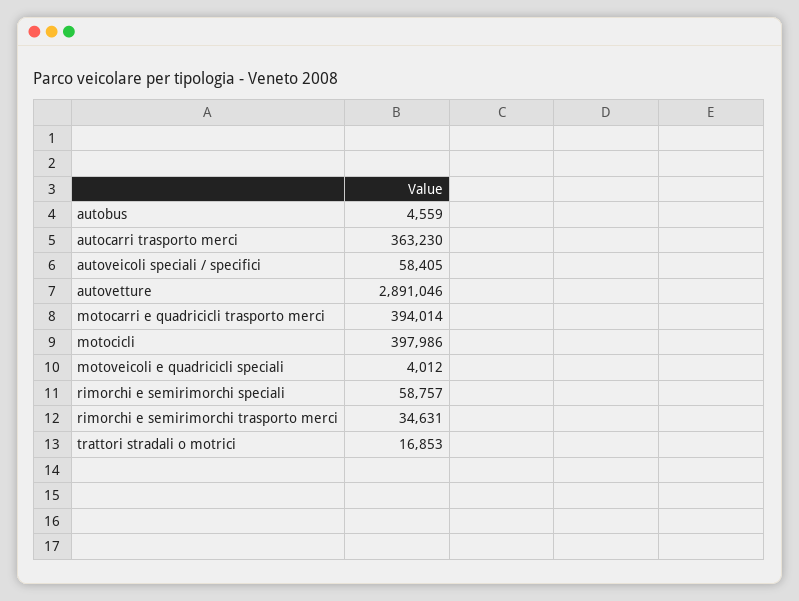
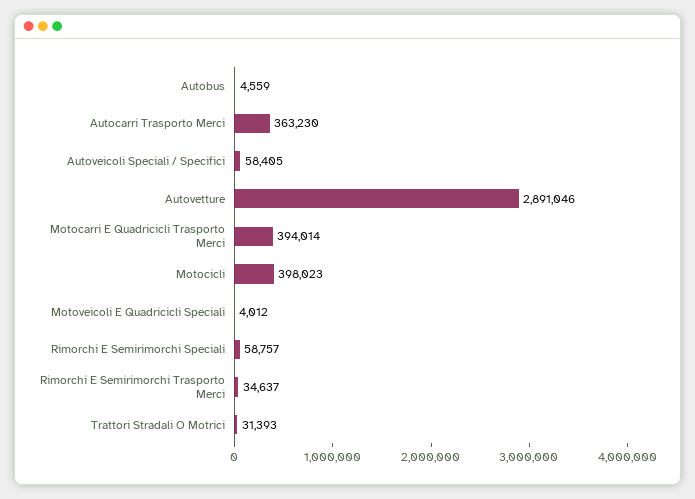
  {
    "autobus": 4559,
    "autocarri trasporto merci": 363230,
    "autoveicoli speciali / specifici": 58405,
    "autovetture": 2891046,
    "motocarri e quadricicli trasporto merci": 394014,
-   "motocicli": 397986,
+   "motocicli": 398023,
    "motoveicoli e quadricicli speciali": 4012,
    "rimorchi e semirimorchi speciali": 58757,
-   "rimorchi e semirimorchi trasporto merci": 34631,
+   "rimorchi e semirimorchi trasporto merci": 34637,
-   "trattori stradali o motrici": 16853
+   "trattori stradali o motrici": 31393
  }

